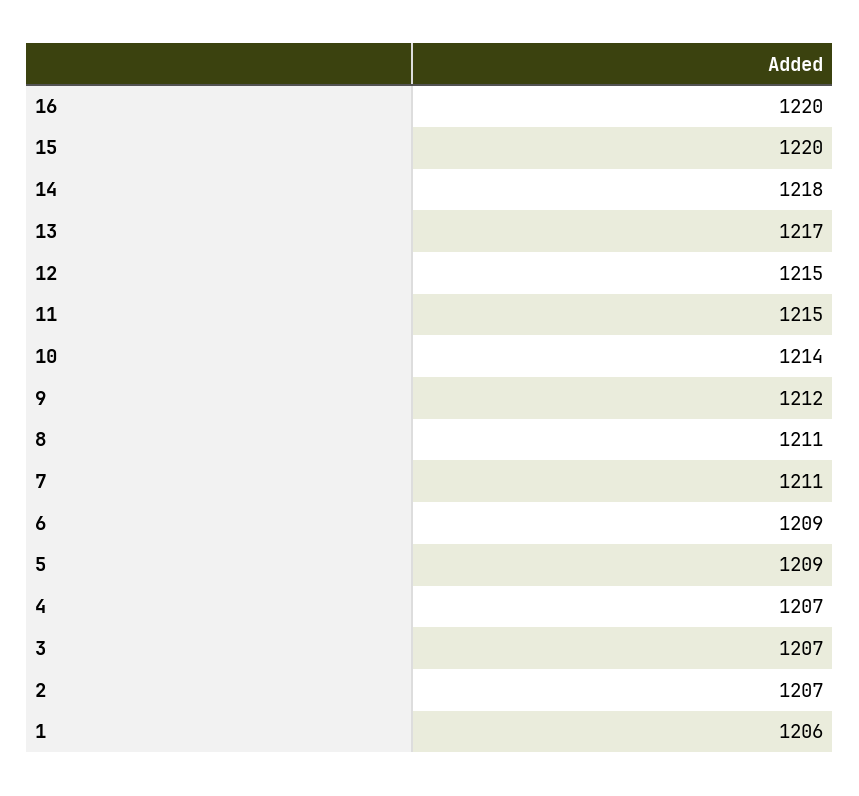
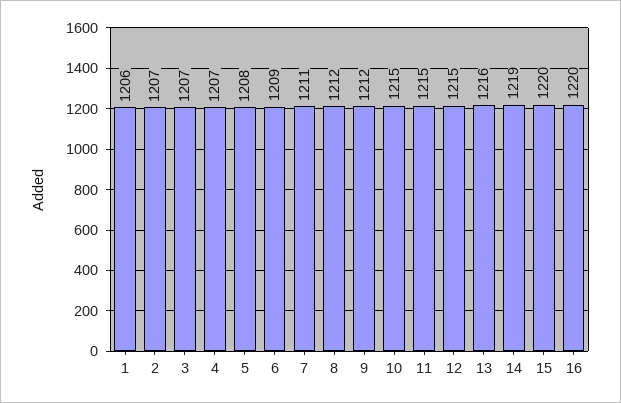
  {
    "16": 1220,
    "15": 1220,
-   "14": 1218,
+   "14": 1219,
-   "13": 1217,
+   "13": 1216,
    "12": 1215,
    "11": 1215,
-   "10": 1214,
+   "10": 1215,
    "9": 1212,
-   "8": 1211,
+   "8": 1212,
    "7": 1211,
    "6": 1209,
-   "5": 1209,
+   "5": 1208,
    "4": 1207,
    "3": 1207,
    "2": 1207,
    "1": 1206
  }

